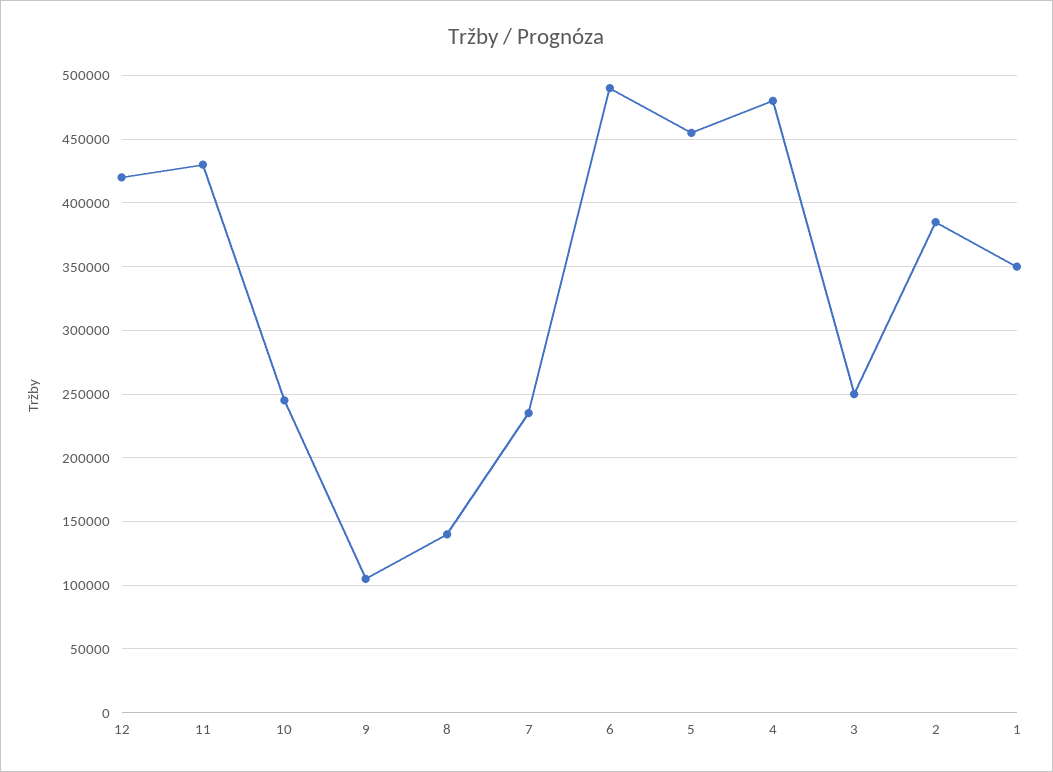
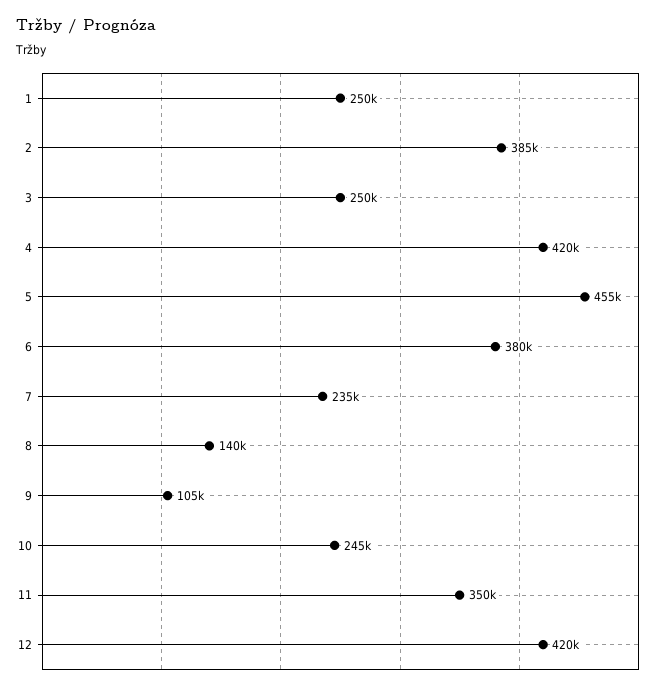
  {
    "12": 420000,
-   "11": 430000,
+   "11": 350000,
    "10": 245000,
    "9": 105000,
    "8": 140000,
    "7": 235000,
-   "6": 490000,
+   "6": 380000,
    "5": 455000,
-   "4": 480000,
+   "4": 420000,
    "3": 250000,
    "2": 385000,
-   "1": 350000
+   "1": 250000
  }

